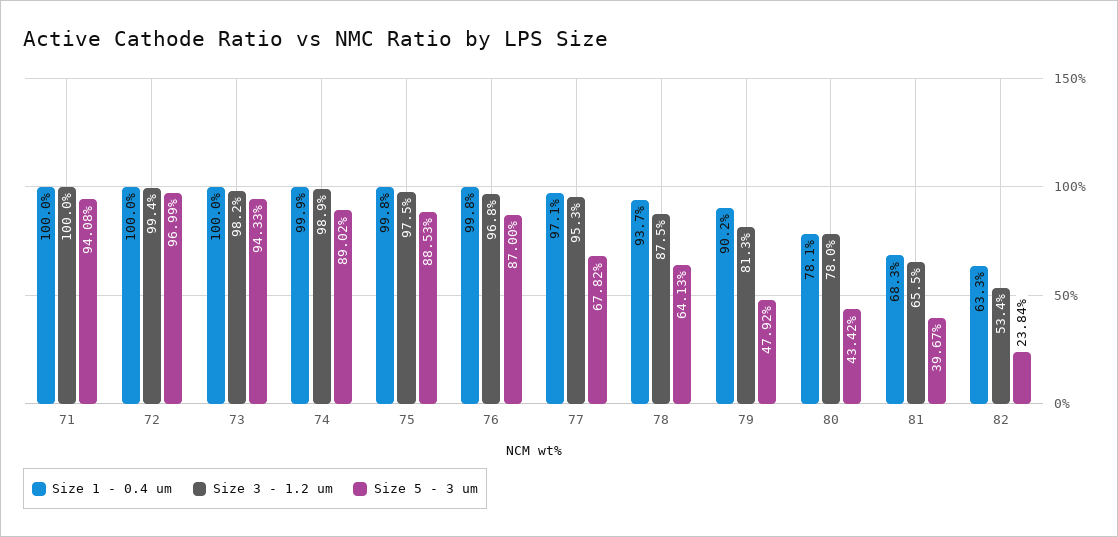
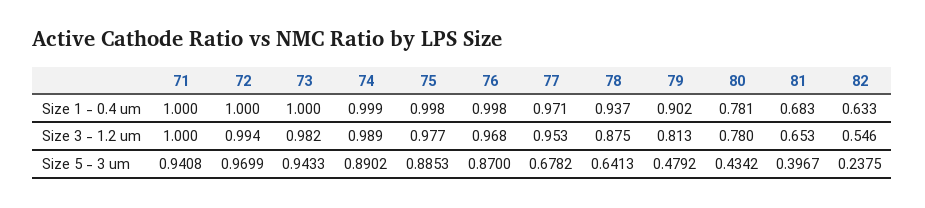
  {
    "Size 1 - 0.4 um": {
      "71": 1,
      "72": 1,
      "73": 1,
      "74": 0.999,
      "75": 0.998,
      "76": 0.998,
      "77": 0.971,
      "78": 0.937,
      "79": 0.902,
      "80": 0.781,
      "81": 0.683,
      "82": 0.633
    },
    "Size 3 - 1.2 um": {
      "71": 1,
      "72": 0.994,
      "73": 0.982,
      "74": 0.989,
-     "75": 0.975,
+     "75": 0.977,
      "76": 0.968,
      "77": 0.953,
      "78": 0.875,
      "79": 0.813,
      "80": 0.78,
-     "81": 0.655,
+     "81": 0.653,
-     "82": 0.534
+     "82": 0.546
    },
    "Size 5 - 3 um": {
      "71": 0.9408,
      "72": 0.9699,
      "73": 0.9433,
      "74": 0.8902,
      "75": 0.8853,
      "76": 0.87,
      "77": 0.6782,
      "78": 0.6413,
      "79": 0.4792,
      "80": 0.4342,
      "81": 0.3967,
-     "82": 0.2384
+     "82": 0.2375
    }
  }

